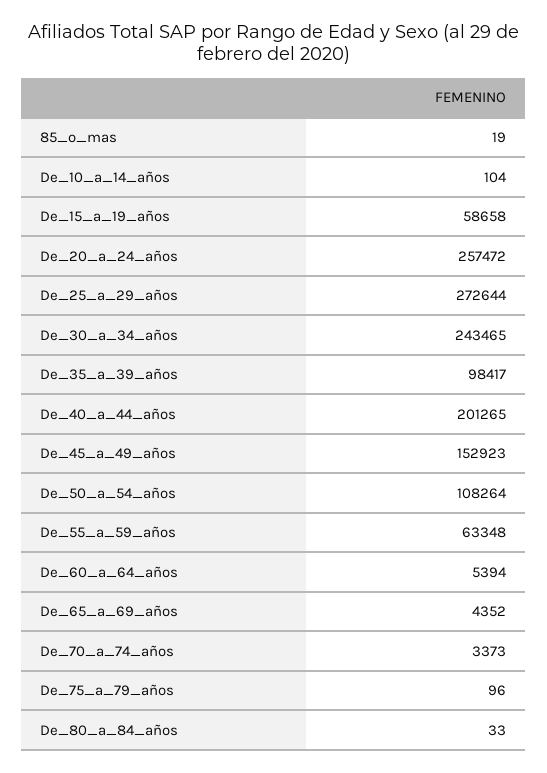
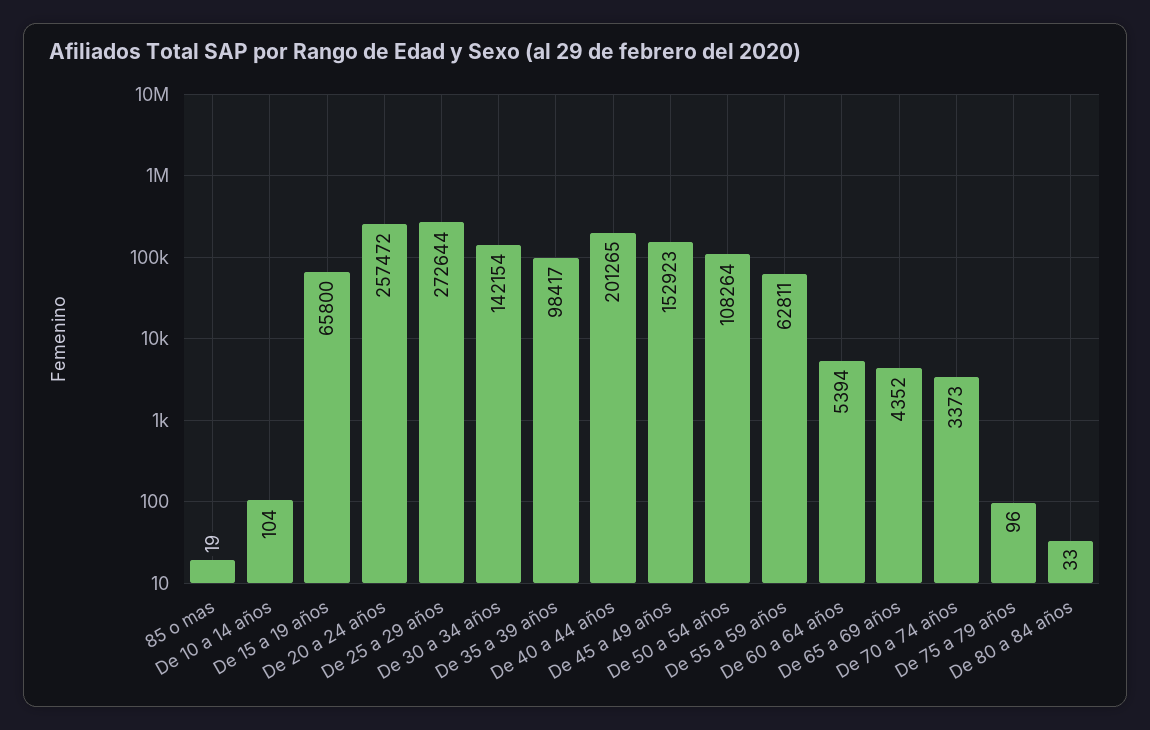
  {
    "85_o_mas": 19,
    "De_10_a_14_años": 104,
-   "De_15_a_19_años": 58658,
+   "De_15_a_19_años": 65800,
    "De_20_a_24_años": 257472,
    "De_25_a_29_años": 272644,
-   "De_30_a_34_años": 243465,
+   "De_30_a_34_años": 142154,
    "De_35_a_39_años": 98417,
    "De_40_a_44_años": 201265,
    "De_45_a_49_años": 152923,
    "De_50_a_54_años": 108264,
-   "De_55_a_59_años": 63348,
+   "De_55_a_59_años": 62811,
    "De_60_a_64_años": 5394,
    "De_65_a_69_años": 4352,
    "De_70_a_74_años": 3373,
    "De_75_a_79_años": 96,
    "De_80_a_84_años": 33
  }

